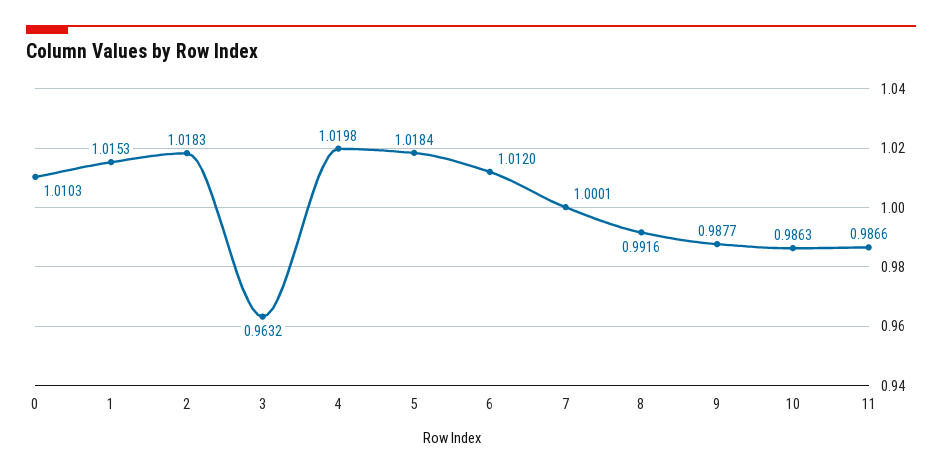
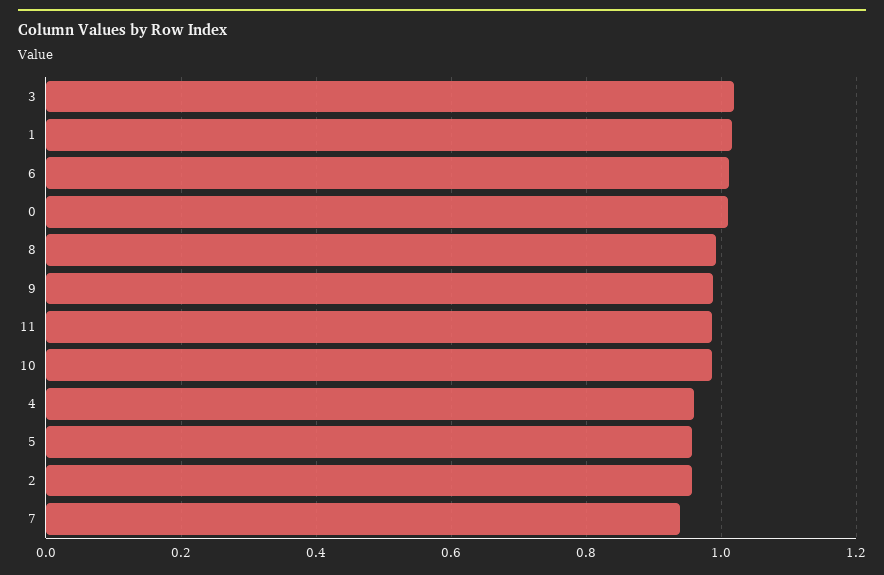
  {
    "0": 1.0103,
    "1": 1.0153,
-   "2": 1.0183,
+   "2": 0.96,
-   "3": 0.9632,
+   "3": 1.02,
-   "4": 1.0198,
+   "4": 0.96,
-   "5": 1.0184,
+   "5": 0.96,
    "6": 1.012,
-   "7": 1.0001,
+   "7": 0.94,
    "8": 0.9916,
    "9": 0.9877,
    "10": 0.9863,
    "11": 0.9866
  }

